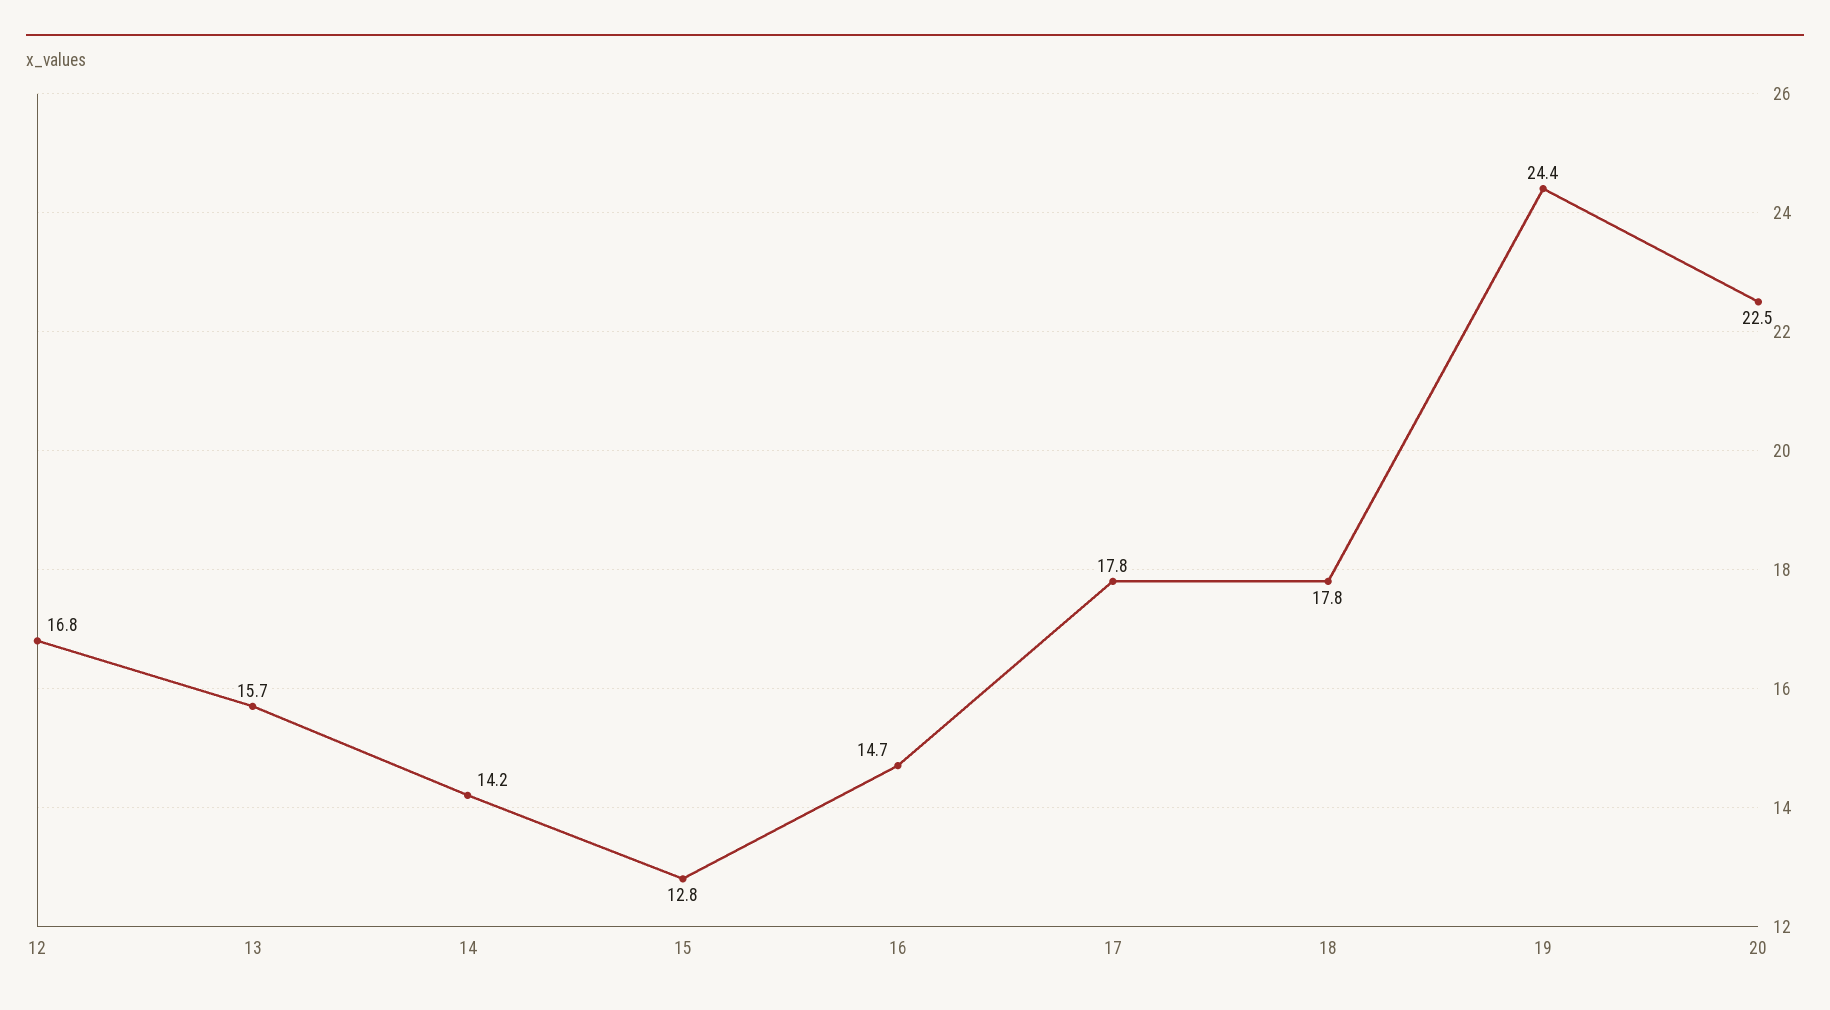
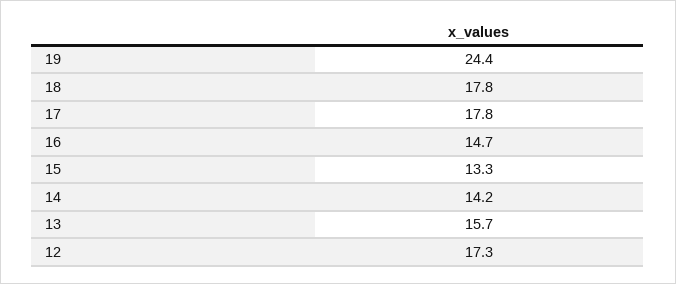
  {
-   "12": 16.8,
+   "12": 17.3,
    "13": 15.7,
    "14": 14.2,
-   "15": 12.8,
+   "15": 13.3,
    "16": 14.7,
    "17": 17.8,
    "18": 17.8,
-   "19": 24.4,
+   "19": 24.4
-   "20": 22.5
  }

